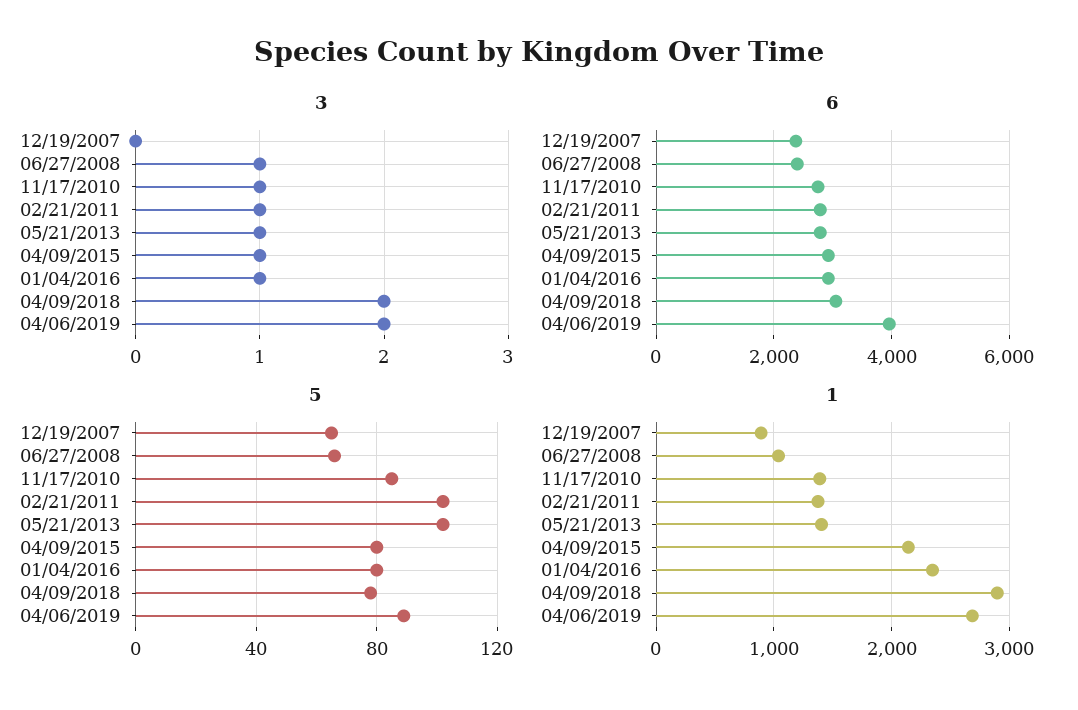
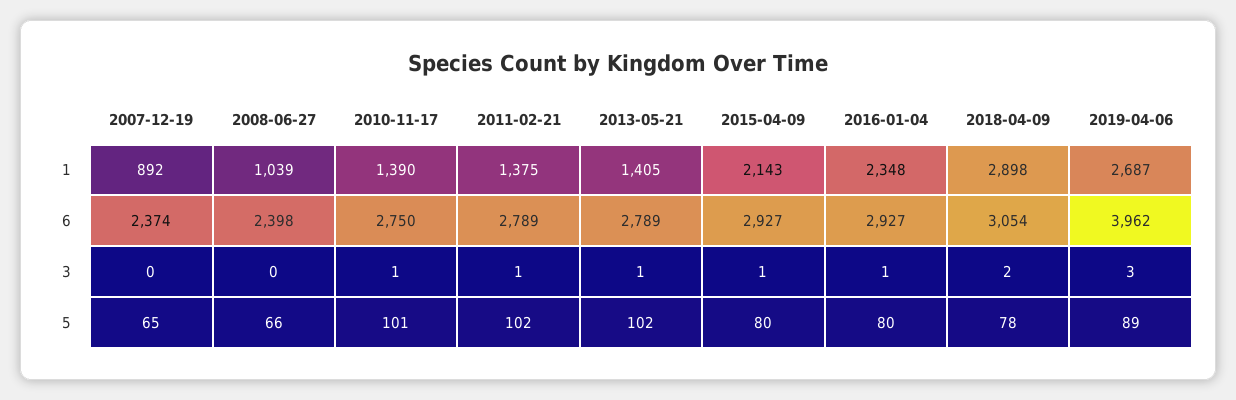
  {
    "3": {
      "12/19/2007": 0,
-     "06/27/2008": 1,
+     "06/27/2008": 0,
      "11/17/2010": 1,
      "02/21/2011": 1,
      "05/21/2013": 1,
      "04/09/2015": 1,
      "01/04/2016": 1,
      "04/09/2018": 2,
-     "04/06/2019": 2
+     "04/06/2019": 3
    },
    "6": {
      "12/19/2007": 2374,
      "06/27/2008": 2398,
      "11/17/2010": 2750,
      "02/21/2011": 2789,
      "05/21/2013": 2789,
      "04/09/2015": 2927,
      "01/04/2016": 2927,
      "04/09/2018": 3054,
      "04/06/2019": 3962
    },
    "5": {
      "12/19/2007": 65,
      "06/27/2008": 66,
-     "11/17/2010": 85,
+     "11/17/2010": 101,
      "02/21/2011": 102,
      "05/21/2013": 102,
      "04/09/2015": 80,
      "01/04/2016": 80,
      "04/09/2018": 78,
      "04/06/2019": 89
    },
    "1": {
      "12/19/2007": 892,
      "06/27/2008": 1039,
      "11/17/2010": 1390,
      "02/21/2011": 1375,
      "05/21/2013": 1405,
      "04/09/2015": 2143,
      "01/04/2016": 2348,
      "04/09/2018": 2898,
      "04/06/2019": 2687
    }
  }

